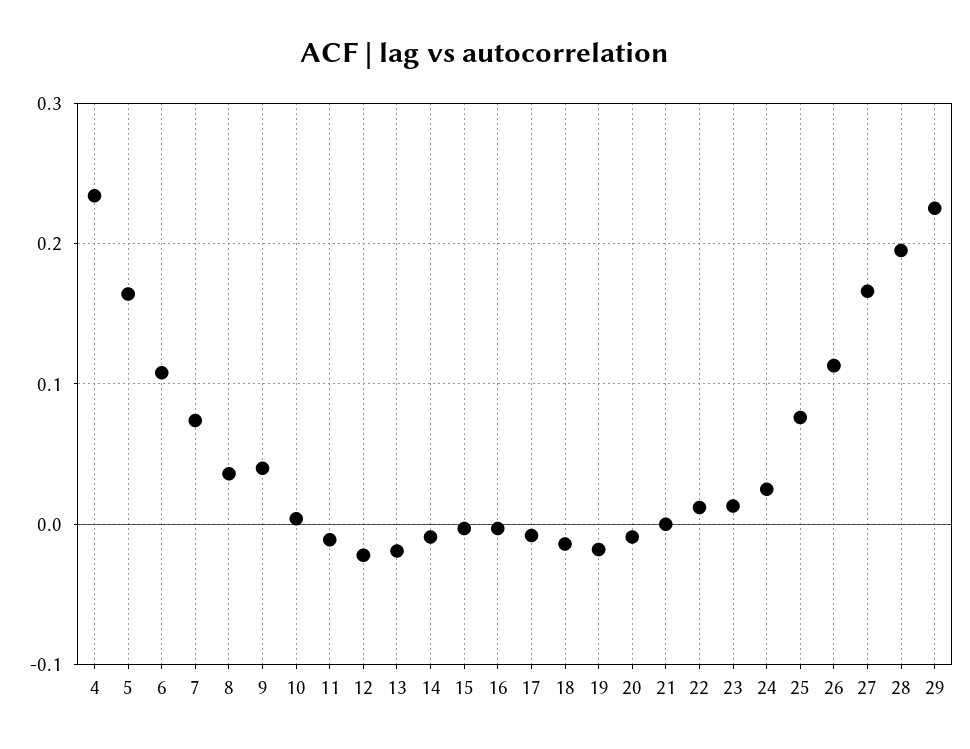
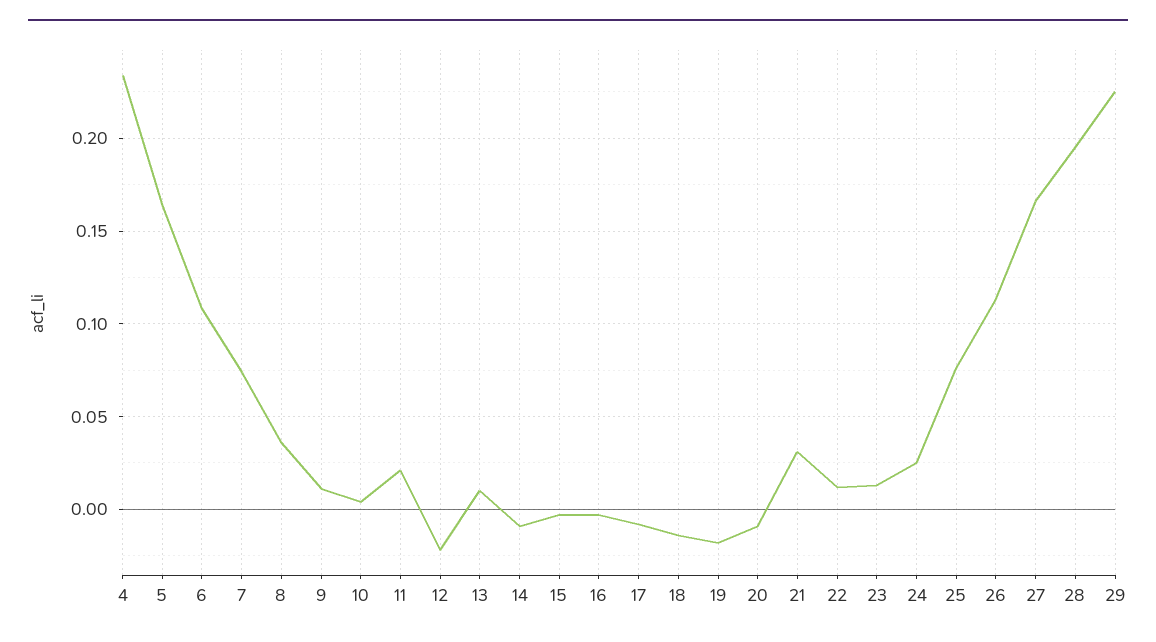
  {
    "4": 0.235,
    "5": 0.165,
    "6": 0.11,
    "7": 0.075,
    "8": 0.035,
-   "9": 0.04,
+   "9": 0.01,
    "10": 0.005,
-   "11": -0.01,
+   "11": 0.02,
    "12": -0.02,
-   "13": -0.02,
+   "13": 0.01,
    "14": -0.01,
    "15": -0.005,
    "16": -0.005,
    "17": -0.01,
    "18": -0.015,
    "19": -0.02,
    "20": -0.01,
-   "21": 0,
+   "21": 0.03,
    "22": 0.01,
    "23": 0.015,
    "24": 0.025,
    "25": 0.075,
    "26": 0.115,
    "27": 0.165,
    "28": 0.195,
    "29": 0.225
  }

